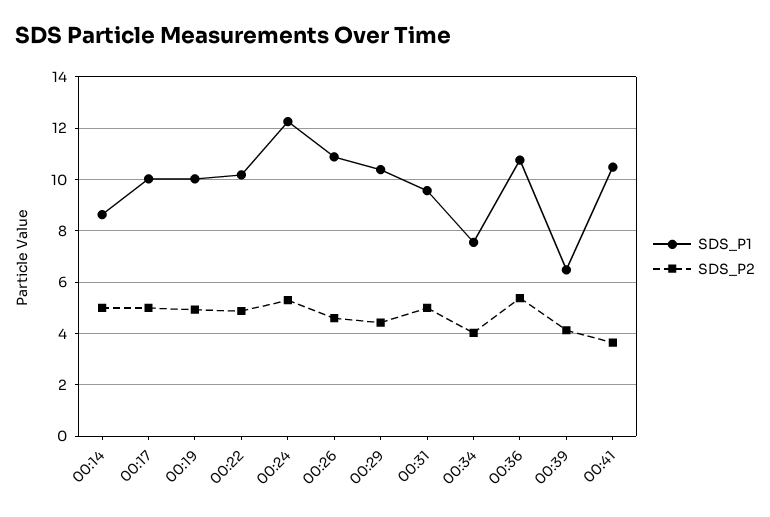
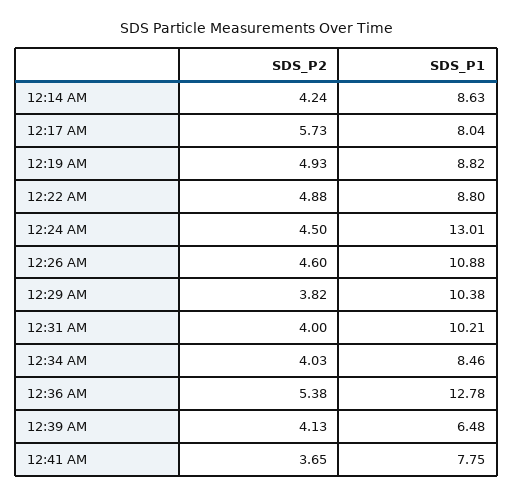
  {
    "SDS_P1": {
      "00:14": 8.63,
-     "00:17": 10,
+     "00:17": 8.04,
-     "00:19": 10,
+     "00:19": 8.82,
-     "00:22": 10.25,
+     "00:22": 8.8,
-     "00:24": 12.25,
+     "00:24": 13.01,
      "00:26": 10.88,
      "00:29": 10.38,
-     "00:31": 9.5,
+     "00:31": 10.21,
-     "00:34": 7.5,
+     "00:34": 8.46,
-     "00:36": 10.75,
+     "00:36": 12.78,
      "00:39": 6.48,
-     "00:41": 10.5
+     "00:41": 7.75
    },
    "SDS_P2": {
-     "00:14": 5,
+     "00:14": 4.24,
-     "00:17": 5,
+     "00:17": 5.73,
      "00:19": 4.93,
      "00:22": 4.88,
-     "00:24": 5.25,
+     "00:24": 4.5,
      "00:26": 4.6,
-     "00:29": 4.5,
+     "00:29": 3.82,
-     "00:31": 5,
+     "00:31": 4,
      "00:34": 4.03,
      "00:36": 5.38,
      "00:39": 4.13,
      "00:41": 3.65
    }
  }

